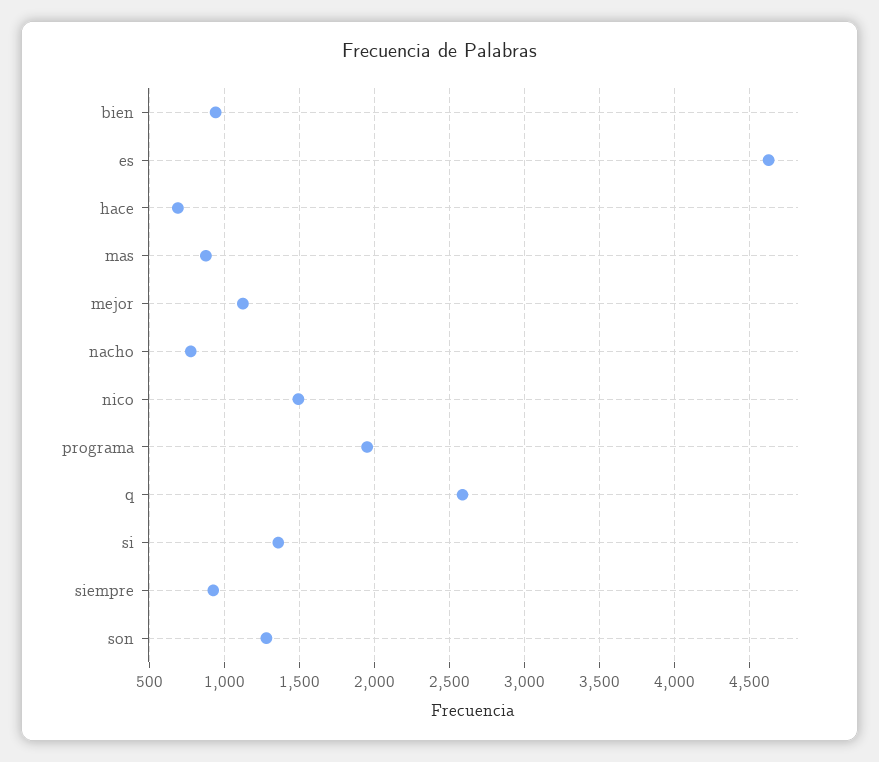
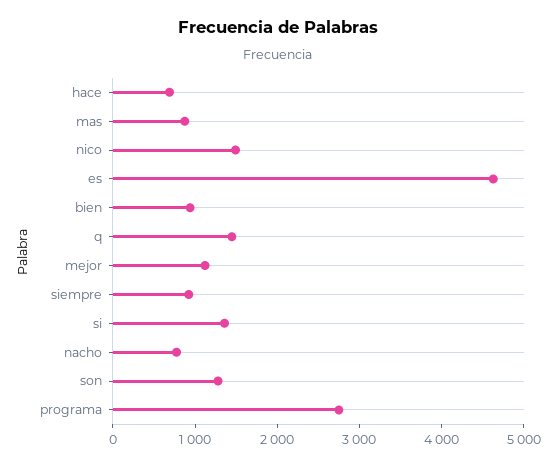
  {
    "bien": 950,
    "es": 4650,
    "hace": 700,
    "mas": 900,
    "mejor": 1100,
    "nacho": 750,
    "nico": 1500,
-   "programa": 1950,
+   "programa": 2800,
-   "q": 2600,
+   "q": 1400,
    "si": 1350,
    "siempre": 900,
    "son": 1300
  }

